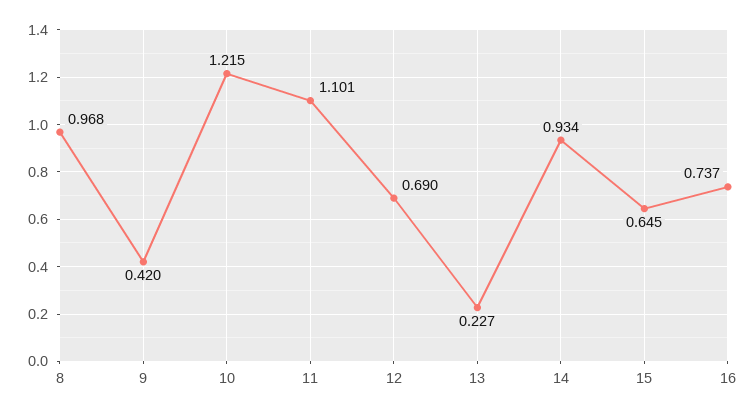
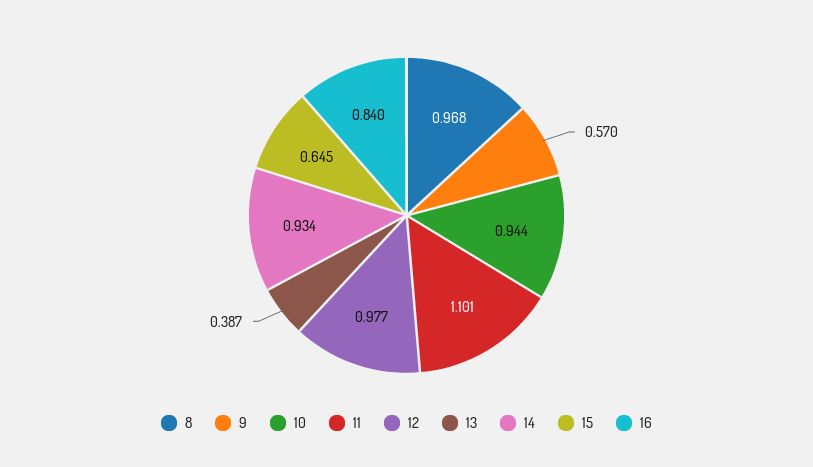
  {
    "8": 0.968,
-   "9": 0.42,
+   "9": 0.57,
-   "10": 1.215,
+   "10": 0.944,
    "11": 1.101,
-   "12": 0.69,
+   "12": 0.977,
-   "13": 0.227,
+   "13": 0.387,
    "14": 0.934,
    "15": 0.645,
-   "16": 0.737
+   "16": 0.84
  }

